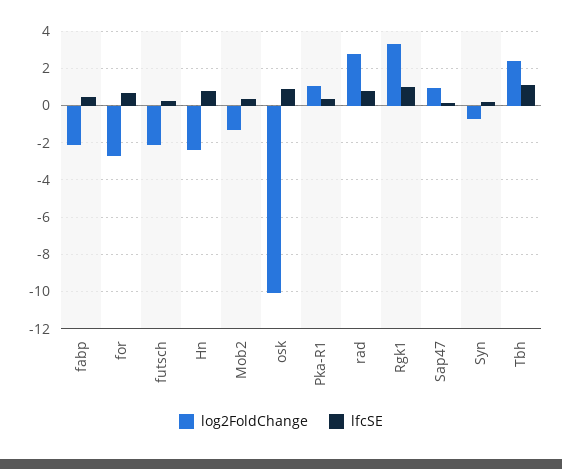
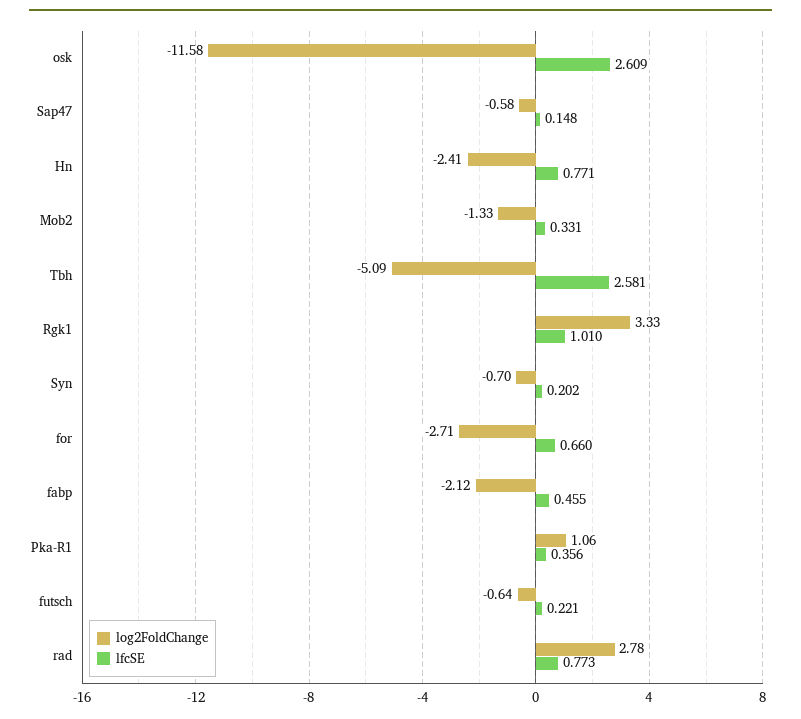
  {
    "log2FoldChange": {
      "fabp": -2.12,
      "for": -2.71,
-     "futsch": -2,
+     "futsch": -0.64,
      "Hn": -2.41,
      "Mob2": -1.33,
-     "osk": -10,
+     "osk": -11.58,
      "Pka-R1": 1.06,
      "rad": 2.78,
      "Rgk1": 3.33,
-     "Sap47": 1,
+     "Sap47": -0.58,
      "Syn": -0.7,
-     "Tbh": 2.5
+     "Tbh": -5.09
    },
    "lfcSE": {
      "fabp": 0.455,
      "for": 0.66,
      "futsch": 0.221,
      "Hn": 0.771,
      "Mob2": 0.331,
-     "osk": 1,
+     "osk": 2.609,
      "Pka-R1": 0.356,
      "rad": 0.773,
      "Rgk1": 1.01,
      "Sap47": 0.148,
      "Syn": 0.202,
-     "Tbh": 1
+     "Tbh": 2.581
    }
  }

